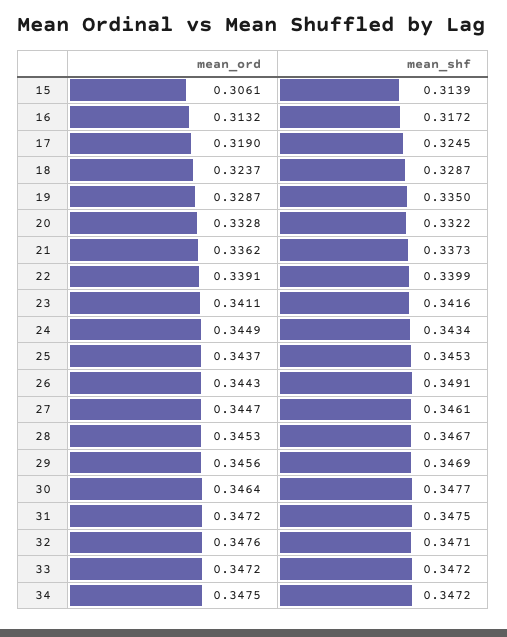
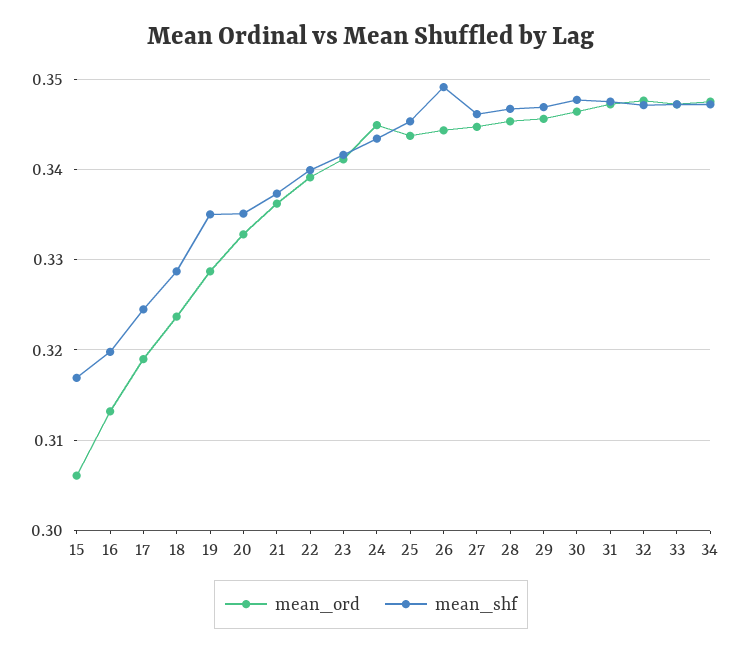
  {
    "mean_ord": {
      "15": 0.3061,
      "16": 0.3132,
      "17": 0.319,
      "18": 0.3237,
      "19": 0.3287,
      "20": 0.3328,
      "21": 0.3362,
      "22": 0.3391,
      "23": 0.3411,
      "24": 0.3449,
      "25": 0.3437,
      "26": 0.3443,
      "27": 0.3447,
      "28": 0.3453,
      "29": 0.3456,
      "30": 0.3464,
      "31": 0.3472,
      "32": 0.3476,
      "33": 0.3472,
      "34": 0.3475
    },
    "mean_shf": {
-     "15": 0.3139,
+     "15": 0.317,
-     "16": 0.3172,
+     "16": 0.32,
      "17": 0.3245,
      "18": 0.3287,
      "19": 0.335,
-     "20": 0.3322,
+     "20": 0.335,
      "21": 0.3373,
      "22": 0.3399,
      "23": 0.3416,
      "24": 0.3434,
      "25": 0.3453,
      "26": 0.3491,
      "27": 0.3461,
      "28": 0.3467,
      "29": 0.3469,
      "30": 0.3477,
      "31": 0.3475,
      "32": 0.3471,
      "33": 0.3472,
      "34": 0.3472
    }
  }

